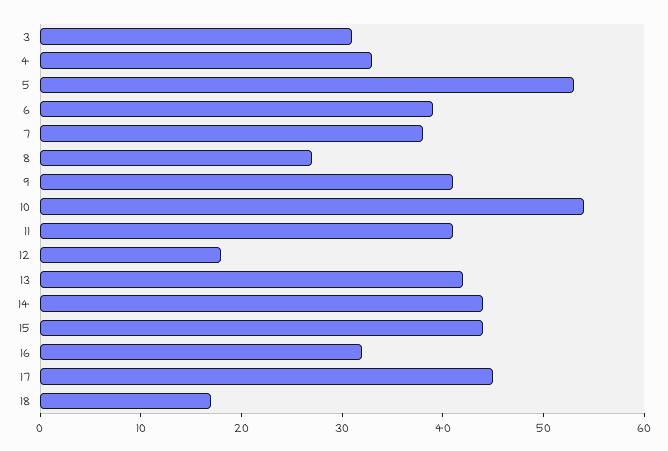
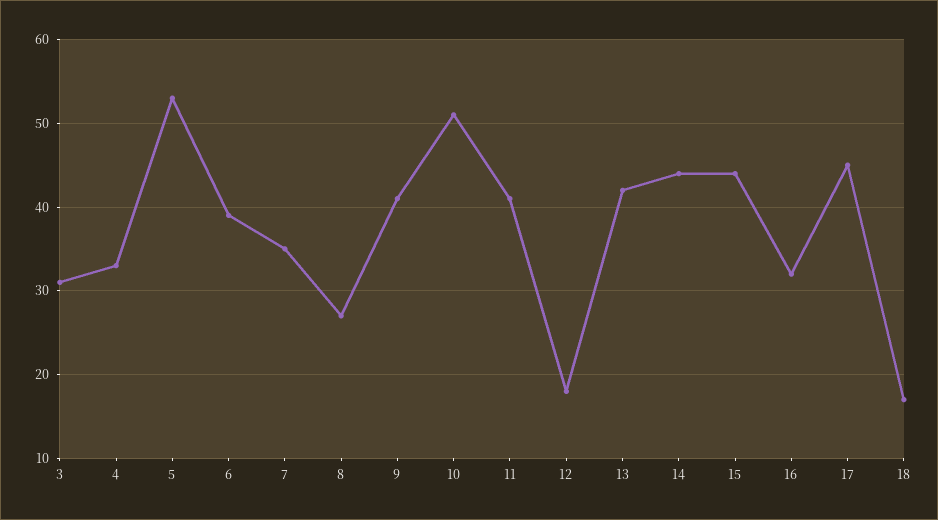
  {
    "3": 31,
    "4": 33,
    "5": 53,
    "6": 39,
-   "7": 38,
+   "7": 35,
    "8": 27,
    "9": 41,
-   "10": 54,
+   "10": 51,
    "11": 41,
    "12": 18,
    "13": 42,
    "14": 44,
    "15": 44,
    "16": 32,
    "17": 45,
    "18": 17
  }

